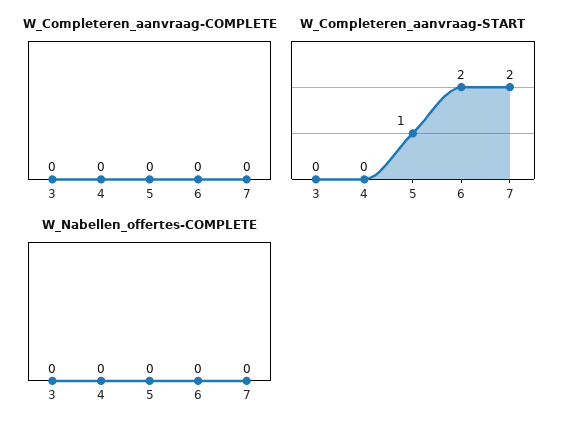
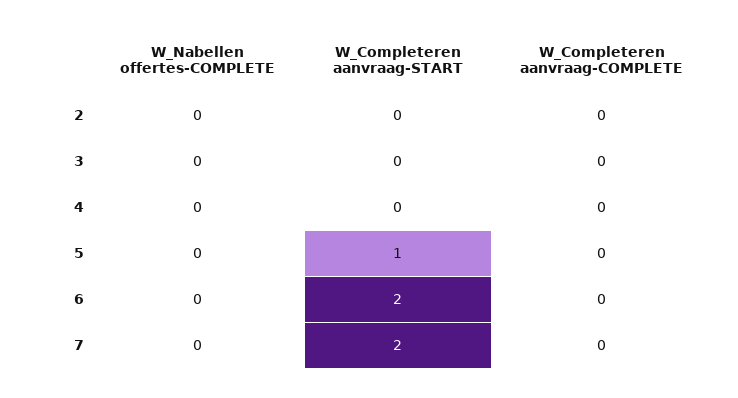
  {
    "W_Completeren_aanvraag-COMPLETE": {
      "3": 0,
      "4": 0,
      "5": 0,
      "6": 0,
-     "7": 0
+     "7": 0,
+     "2": 0
    },
    "W_Completeren_aanvraag-START": {
      "3": 0,
      "4": 0,
      "5": 1,
      "6": 2,
-     "7": 2
+     "7": 2,
+     "2": 0
    },
    "W_Nabellen_offertes-COMPLETE": {
      "3": 0,
      "4": 0,
      "5": 0,
      "6": 0,
-     "7": 0
+     "7": 0,
+     "2": 0
    }
  }

